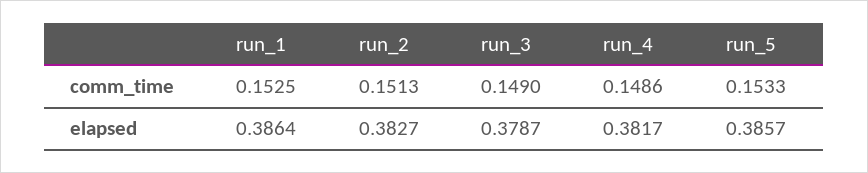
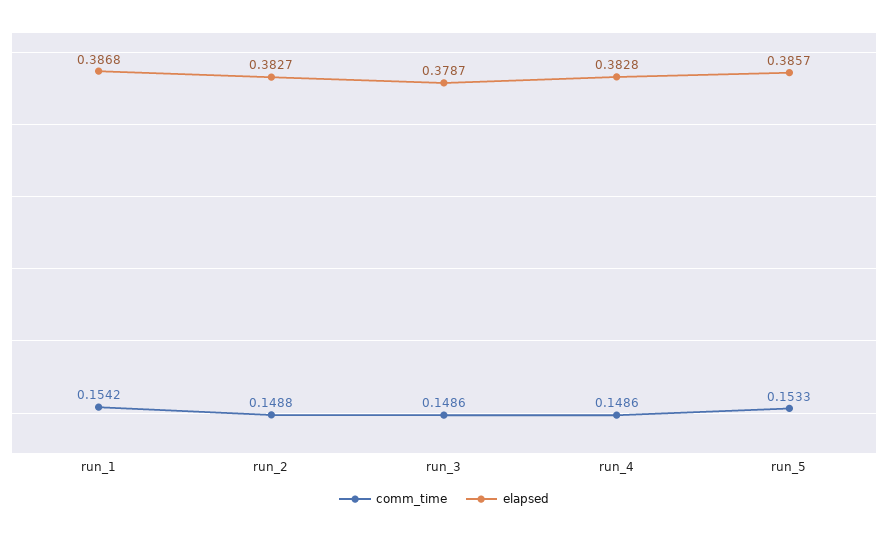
  {
    "comm_time": {
-     "run_1": 0.1525,
+     "run_1": 0.1542,
-     "run_2": 0.1513,
+     "run_2": 0.1488,
-     "run_3": 0.149,
+     "run_3": 0.1486,
      "run_4": 0.1486,
      "run_5": 0.1533
    },
    "elapsed": {
-     "run_1": 0.3864,
+     "run_1": 0.3868,
      "run_2": 0.3827,
      "run_3": 0.3787,
-     "run_4": 0.3817,
+     "run_4": 0.3828,
      "run_5": 0.3857
    }
  }

